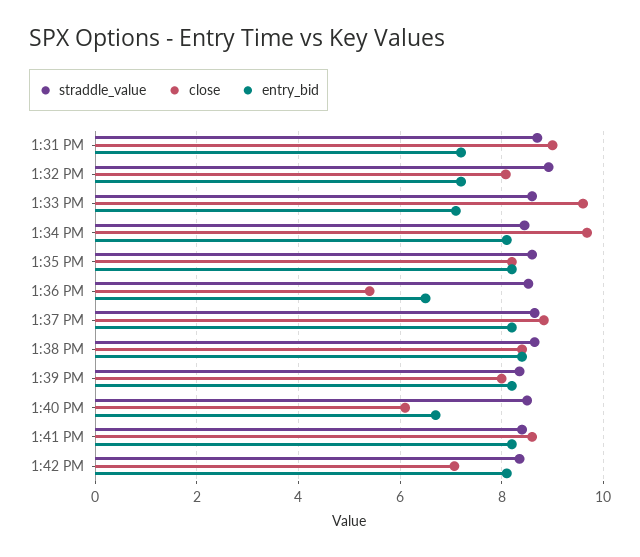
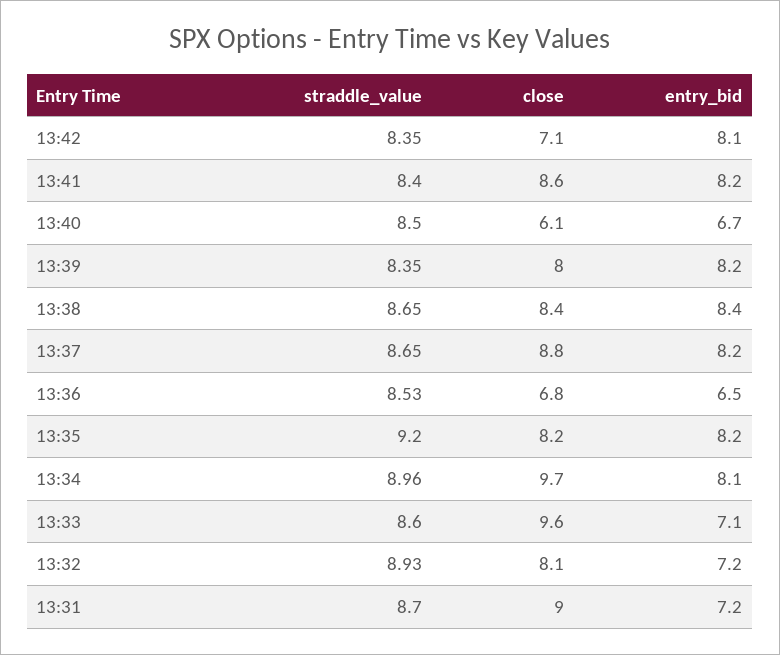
  {
    "straddle_value": {
      "1:31 PM": 8.7,
      "1:32 PM": 8.93,
      "1:33 PM": 8.6,
-     "1:34 PM": 8.4,
+     "1:34 PM": 8.96,
-     "1:35 PM": 8.6,
+     "1:35 PM": 9.2,
      "1:36 PM": 8.53,
      "1:37 PM": 8.65,
      "1:38 PM": 8.65,
      "1:39 PM": 8.35,
      "1:40 PM": 8.5,
      "1:41 PM": 8.4,
      "1:42 PM": 8.35
    },
    "close": {
      "1:31 PM": 9,
      "1:32 PM": 8.1,
      "1:33 PM": 9.6,
      "1:34 PM": 9.7,
      "1:35 PM": 8.2,
-     "1:36 PM": 5.4,
+     "1:36 PM": 6.8,
      "1:37 PM": 8.8,
      "1:38 PM": 8.4,
      "1:39 PM": 8,
      "1:40 PM": 6.1,
      "1:41 PM": 8.6,
      "1:42 PM": 7.1
    },
    "entry_bid": {
      "1:31 PM": 7.2,
      "1:32 PM": 7.2,
      "1:33 PM": 7.1,
      "1:34 PM": 8.1,
      "1:35 PM": 8.2,
      "1:36 PM": 6.5,
      "1:37 PM": 8.2,
      "1:38 PM": 8.4,
      "1:39 PM": 8.2,
      "1:40 PM": 6.7,
      "1:41 PM": 8.2,
      "1:42 PM": 8.1
    }
  }

